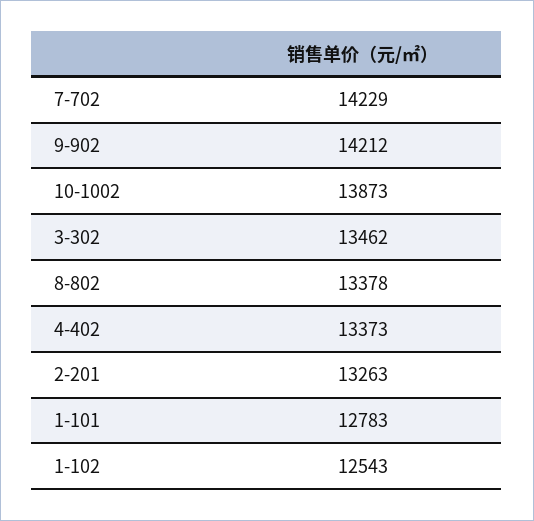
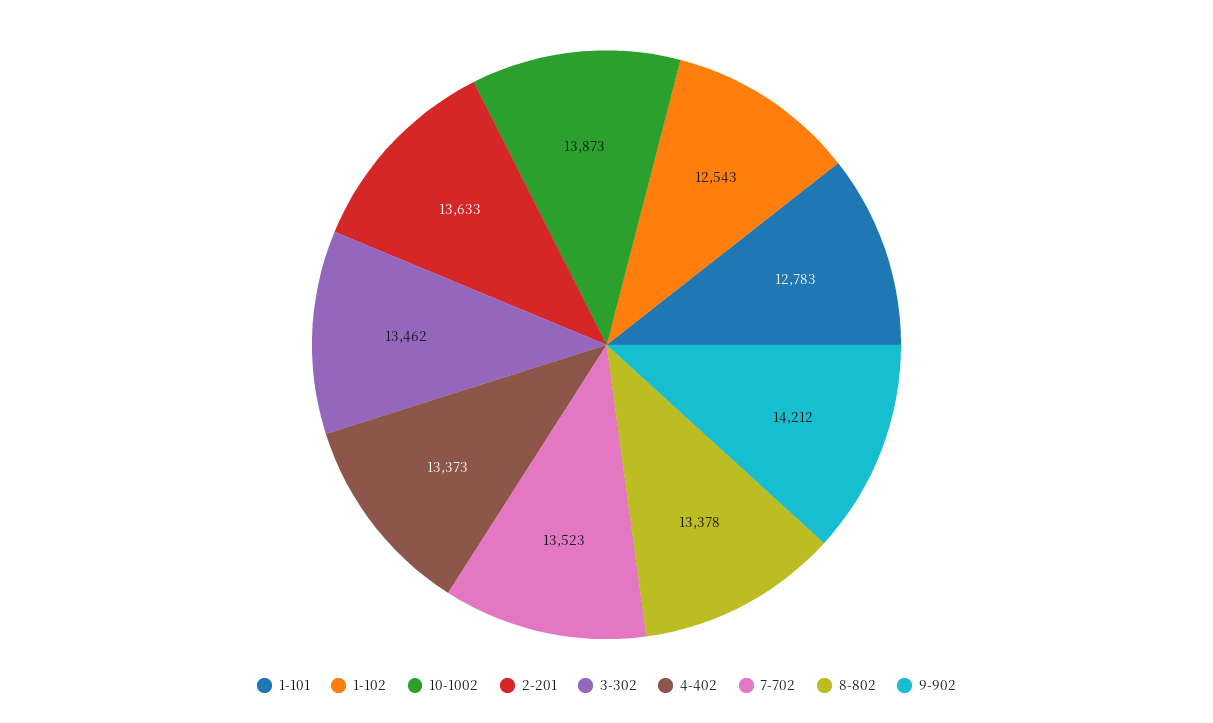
  {
-   "7-702": 14229,
+   "7-702": 13523,
    "9-902": 14212,
    "10-1002": 13873,
    "3-302": 13462,
    "8-802": 13378,
    "4-402": 13373,
-   "2-201": 13263,
+   "2-201": 13633,
    "1-101": 12783,
    "1-102": 12543
  }

